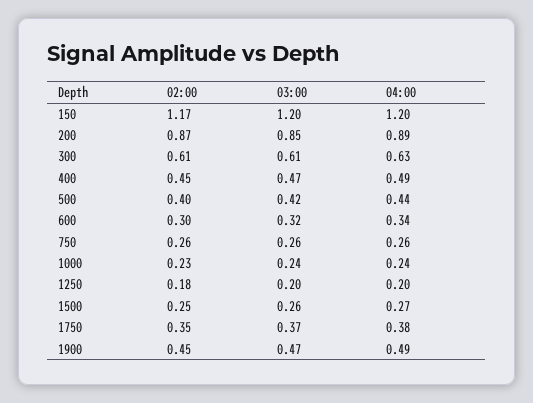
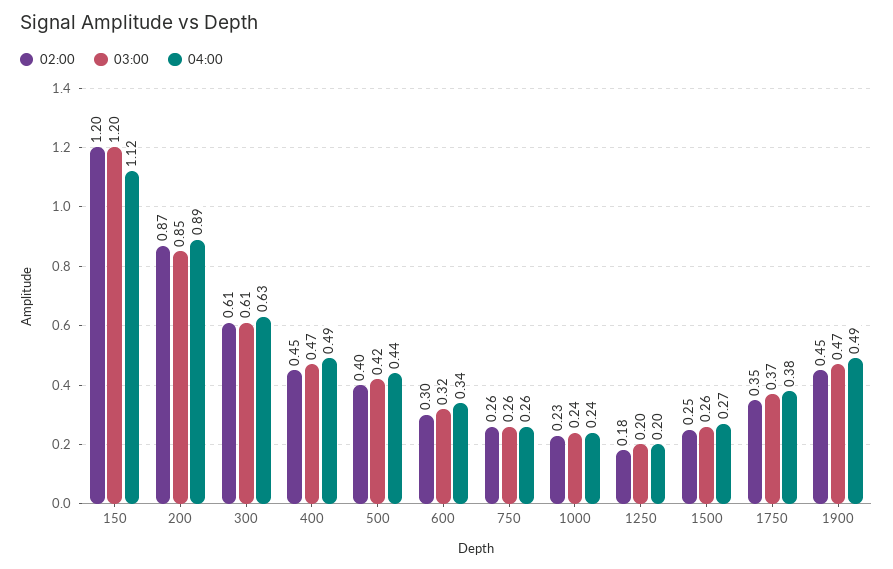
  {
    "02:00": {
-     "150": 1.17,
+     "150": 1.2,
      "200": 0.87,
      "300": 0.61,
      "400": 0.45,
      "500": 0.4,
      "600": 0.3,
      "750": 0.26,
      "1000": 0.23,
      "1250": 0.18,
      "1500": 0.25,
      "1750": 0.35,
      "1900": 0.45
    },
    "03:00": {
      "150": 1.2,
      "200": 0.85,
      "300": 0.61,
      "400": 0.47,
      "500": 0.42,
      "600": 0.32,
      "750": 0.26,
      "1000": 0.24,
      "1250": 0.2,
      "1500": 0.26,
      "1750": 0.37,
      "1900": 0.47
    },
    "04:00": {
-     "150": 1.2,
+     "150": 1.12,
      "200": 0.89,
      "300": 0.63,
      "400": 0.49,
      "500": 0.44,
      "600": 0.34,
      "750": 0.26,
      "1000": 0.24,
      "1250": 0.2,
      "1500": 0.27,
      "1750": 0.38,
      "1900": 0.49
    }
  }

